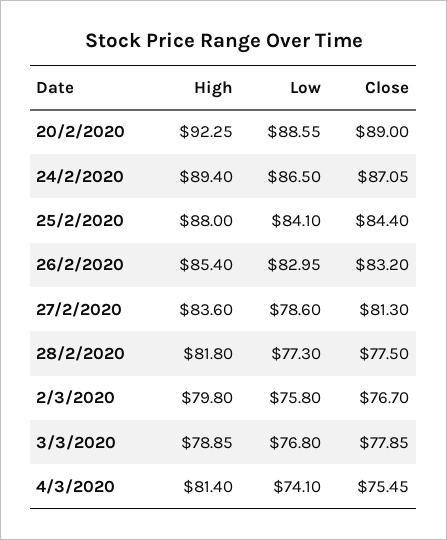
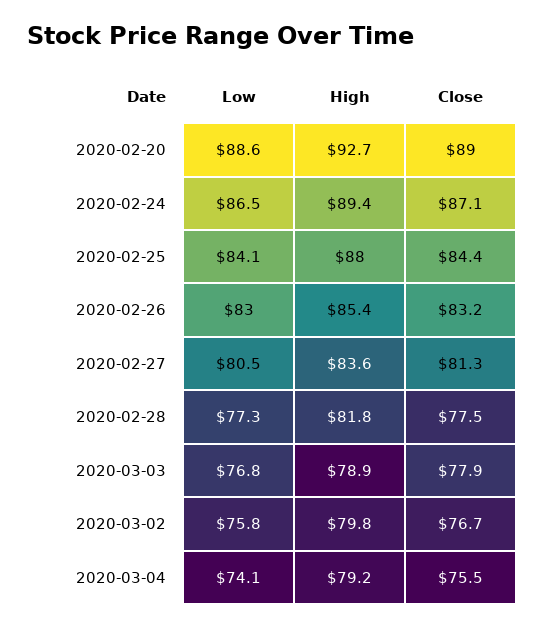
  {
    "High": {
-     "20/2/2020": 92.25,
+     "20/2/2020": 92.7,
      "24/2/2020": 89.4,
      "25/2/2020": 88,
      "26/2/2020": 85.4,
      "27/2/2020": 83.6,
      "28/2/2020": 81.8,
      "2/3/2020": 79.8,
      "3/3/2020": 78.85,
-     "4/3/2020": 81.4
+     "4/3/2020": 79.2
    },
    "Low": {
      "20/2/2020": 88.55,
      "24/2/2020": 86.5,
      "25/2/2020": 84.1,
      "26/2/2020": 82.95,
-     "27/2/2020": 78.6,
+     "27/2/2020": 80.5,
      "28/2/2020": 77.3,
      "2/3/2020": 75.8,
      "3/3/2020": 76.8,
      "4/3/2020": 74.1
    },
    "Close": {
      "20/2/2020": 89,
      "24/2/2020": 87.05,
      "25/2/2020": 84.4,
      "26/2/2020": 83.2,
      "27/2/2020": 81.3,
      "28/2/2020": 77.5,
      "2/3/2020": 76.7,
      "3/3/2020": 77.85,
      "4/3/2020": 75.45
    }
  }

